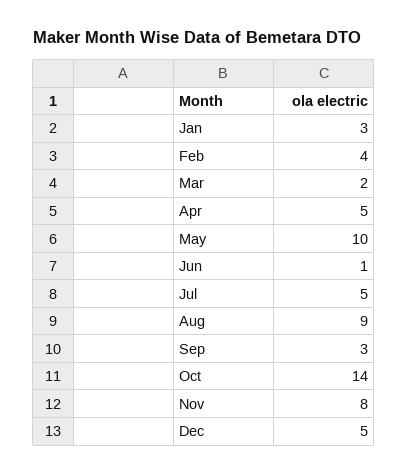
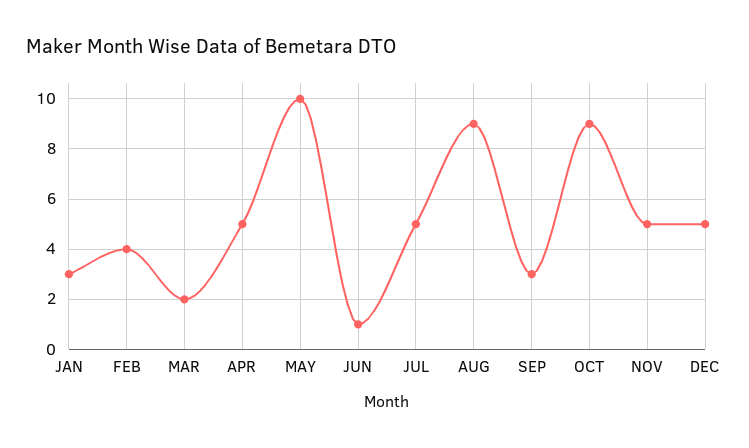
  {
    "Jan": 3,
    "Feb": 4,
    "Mar": 2,
    "Apr": 5,
    "May": 10,
    "Jun": 1,
    "Jul": 5,
    "Aug": 9,
    "Sep": 3,
-   "Oct": 14,
+   "Oct": 9,
-   "Nov": 8,
+   "Nov": 5,
    "Dec": 5
  }

